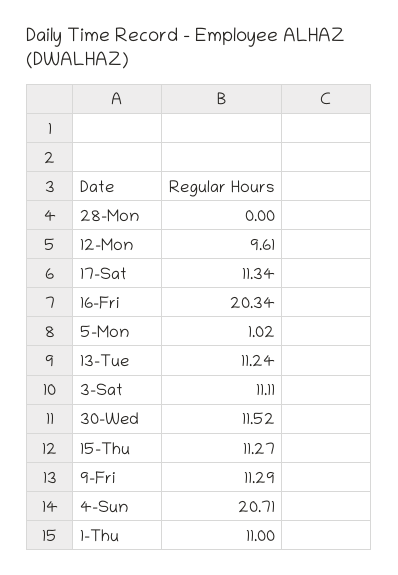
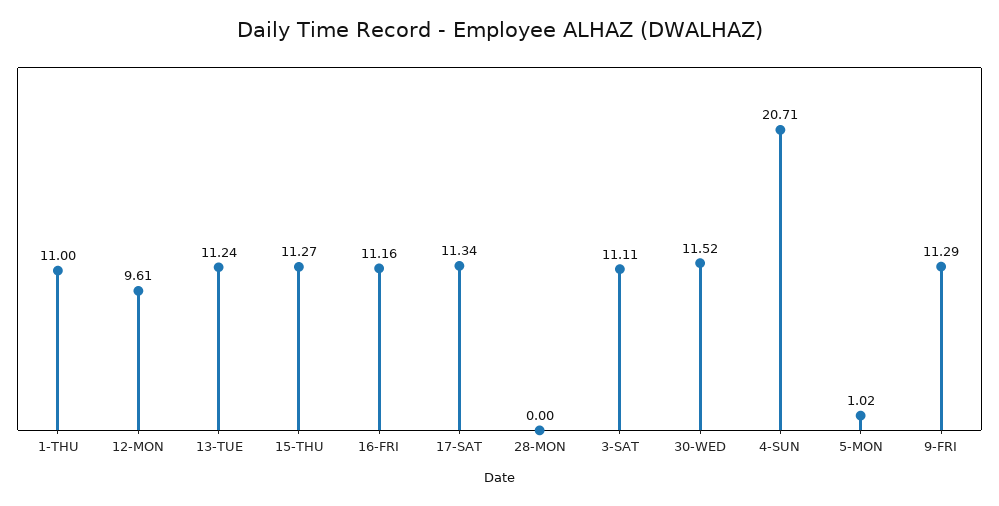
  {
    "28-Mon": 0,
    "12-Mon": 9.61,
    "17-Sat": 11.34,
-   "16-Fri": 20.34,
+   "16-Fri": 11.16,
    "5-Mon": 1.02,
    "13-Tue": 11.24,
    "3-Sat": 11.11,
    "30-Wed": 11.52,
    "15-Thu": 11.27,
    "9-Fri": 11.29,
    "4-Sun": 20.71,
    "1-Thu": 11
  }

